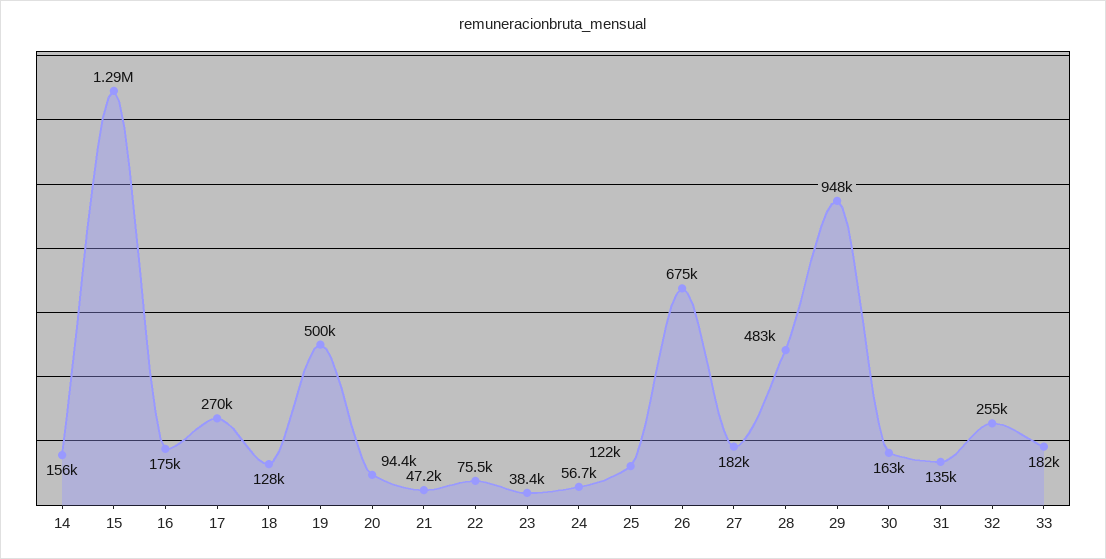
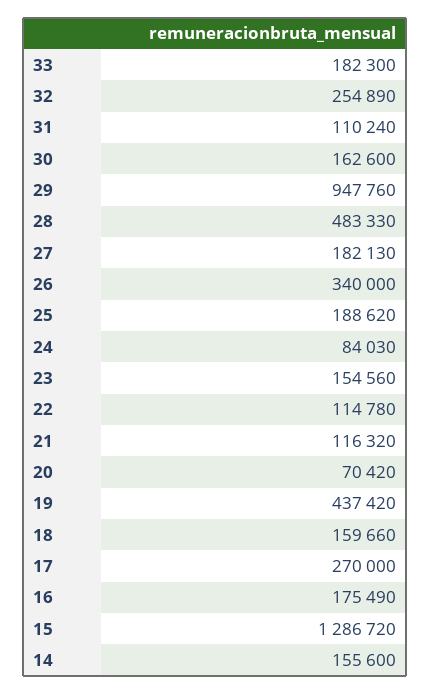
  {
    "14": 155600,
    "15": 1286720,
    "16": 175490,
    "17": 270000,
-   "18": 128000,
+   "18": 159660,
-   "19": 500000,
+   "19": 437420,
-   "20": 94400,
+   "20": 70420,
-   "21": 47200,
+   "21": 116320,
-   "22": 75500,
+   "22": 114780,
-   "23": 38400,
+   "23": 154560,
-   "24": 56700,
+   "24": 84030,
-   "25": 122000,
+   "25": 188620,
-   "26": 675000,
+   "26": 340000,
    "27": 182130,
    "28": 483330,
    "29": 947760,
    "30": 162600,
-   "31": 135000,
+   "31": 110240,
    "32": 254890,
    "33": 182300
  }

